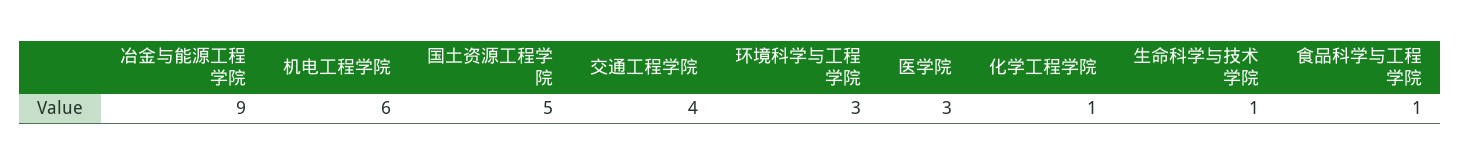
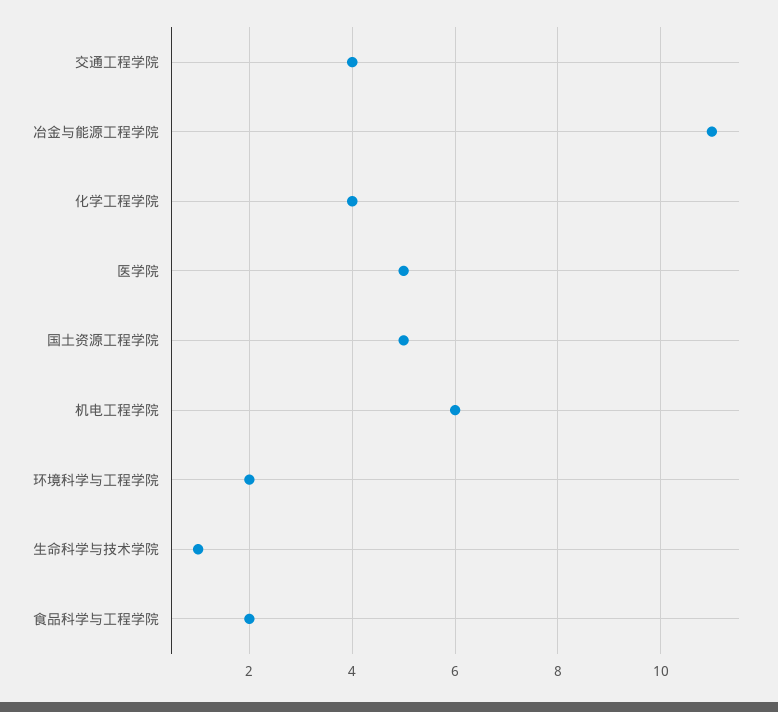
  {
-   "冶金与能源工程学院": 9,
+   "冶金与能源工程学院": 11,
    "机电工程学院": 6,
    "国土资源工程学院": 5,
    "交通工程学院": 4,
-   "环境科学与工程学院": 3,
+   "环境科学与工程学院": 2,
-   "医学院": 3,
+   "医学院": 5,
-   "化学工程学院": 1,
+   "化学工程学院": 4,
    "生命科学与技术学院": 1,
-   "食品科学与工程学院": 1
+   "食品科学与工程学院": 2
  }

